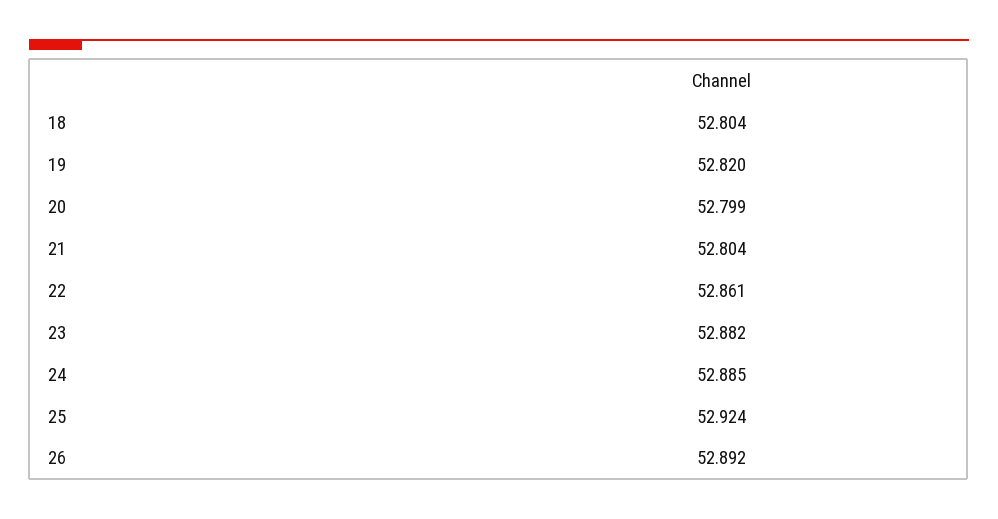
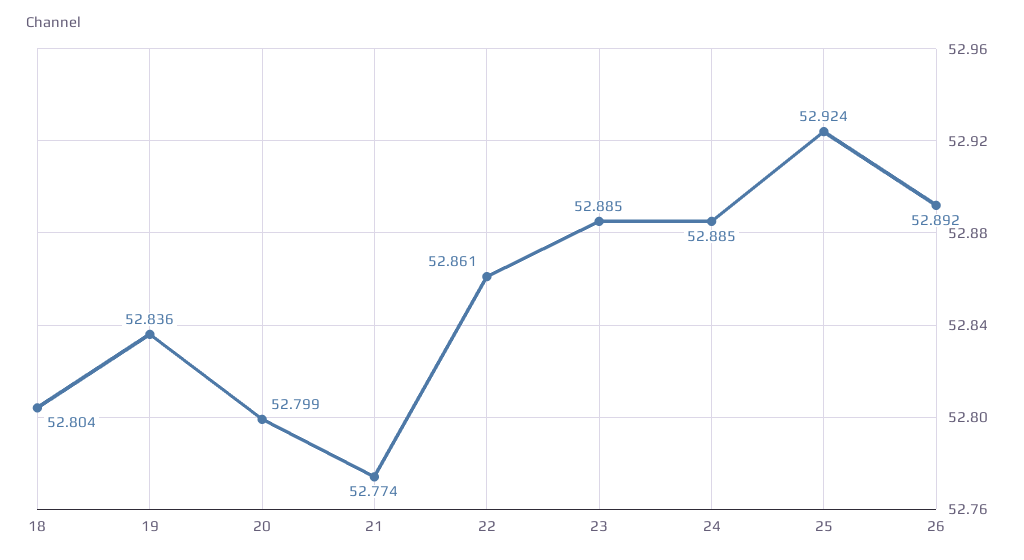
  {
    "18": 52.804,
-   "19": 52.82,
+   "19": 52.836,
    "20": 52.799,
-   "21": 52.804,
+   "21": 52.774,
    "22": 52.861,
-   "23": 52.882,
+   "23": 52.885,
    "24": 52.885,
    "25": 52.924,
    "26": 52.892
  }

